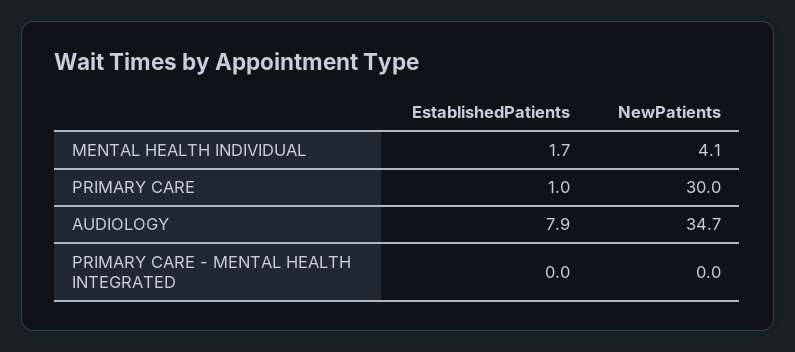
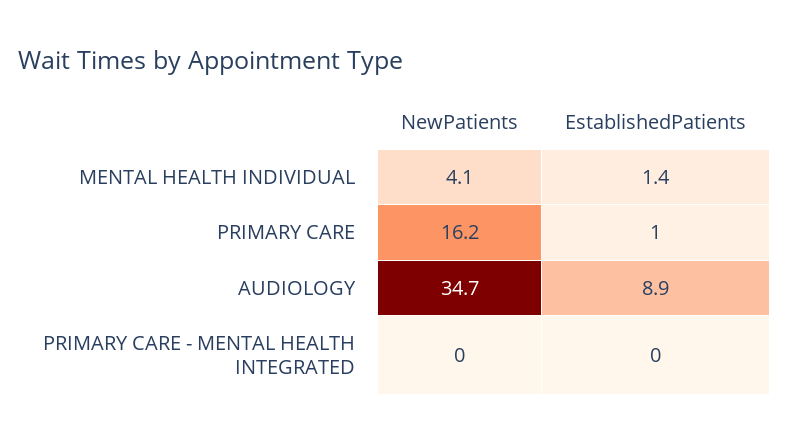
  {
    "EstablishedPatients": {
-     "MENTAL HEALTH INDIVIDUAL": 1.7,
+     "MENTAL HEALTH INDIVIDUAL": 1.4,
      "PRIMARY CARE": 1,
-     "AUDIOLOGY": 7.9,
+     "AUDIOLOGY": 8.9,
      "PRIMARY CARE - MENTAL HEALTH INTEGRATED": 0
    },
    "NewPatients": {
      "MENTAL HEALTH INDIVIDUAL": 4.1,
-     "PRIMARY CARE": 30,
+     "PRIMARY CARE": 16.2,
      "AUDIOLOGY": 34.7,
      "PRIMARY CARE - MENTAL HEALTH INTEGRATED": 0
    }
  }

